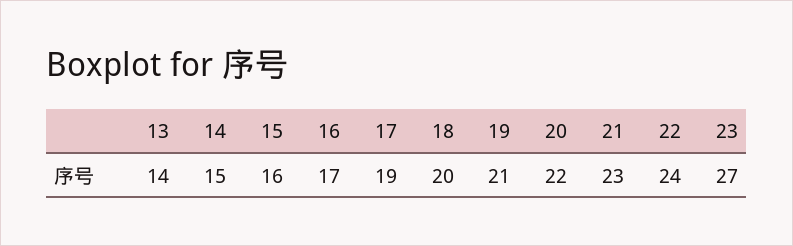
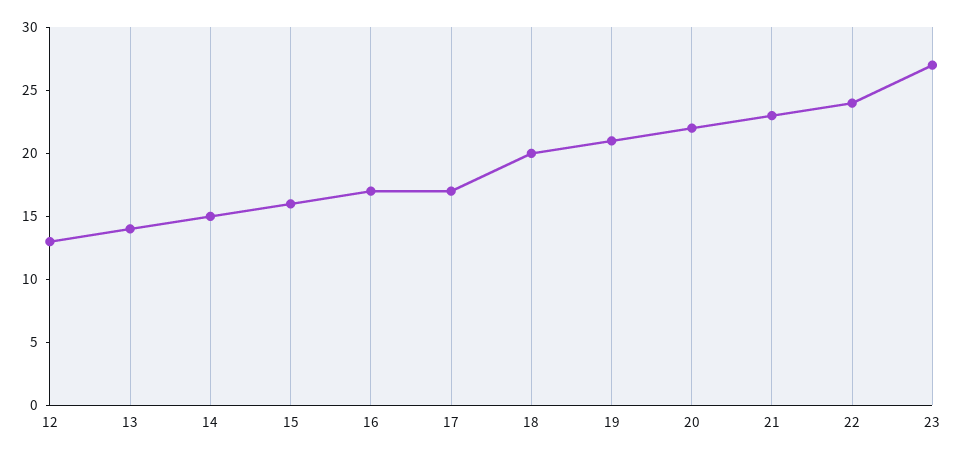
  {
    "13": 14,
    "14": 15,
    "15": 16,
    "16": 17,
-   "17": 19,
+   "17": 17,
    "18": 20,
    "19": 21,
    "20": 22,
    "21": 23,
    "22": 24,
-   "23": 27
+   "23": 27,
+   "12": 13
  }

